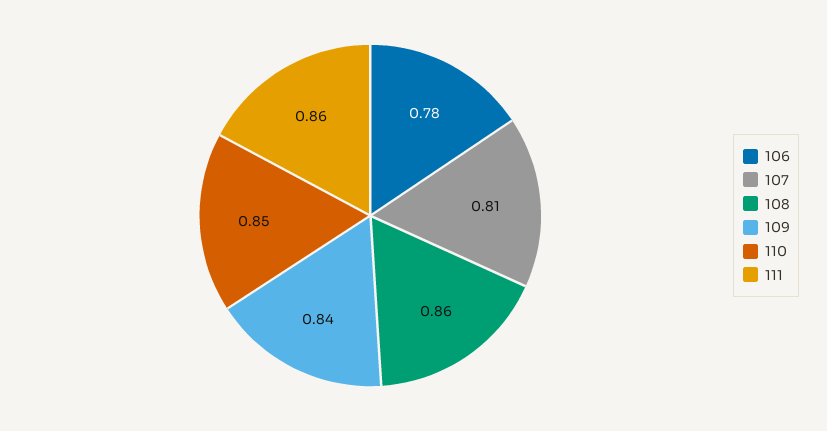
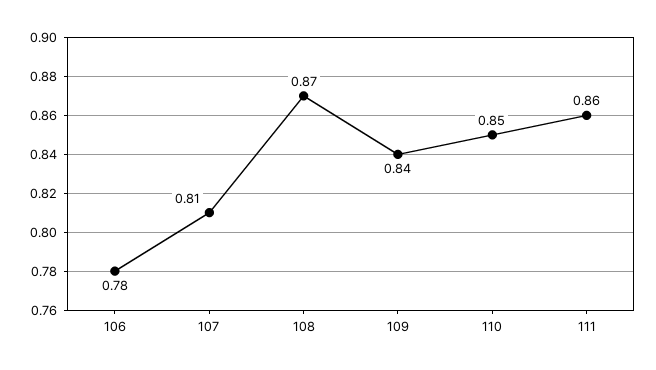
  {
    "106": 0.78,
    "107": 0.81,
-   "108": 0.86,
+   "108": 0.87,
    "109": 0.84,
    "110": 0.85,
    "111": 0.86
  }

